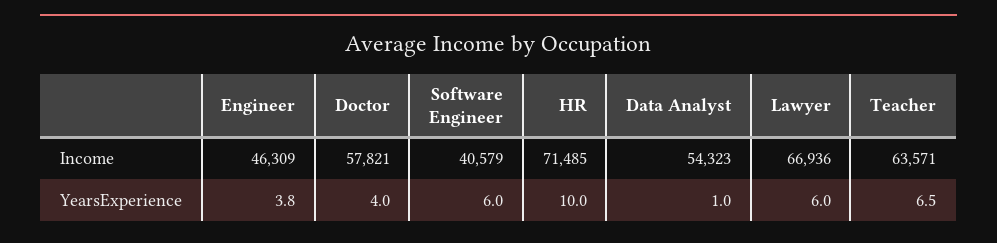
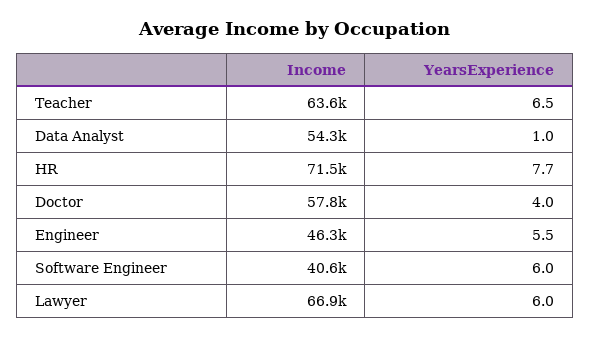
  {
    "Engineer": {
      "Income": 46309,
-     "YearsExperience": 3.8
+     "YearsExperience": 5.5
    },
    "Doctor": {
      "Income": 57821,
      "YearsExperience": 4
    },
    "Software Engineer": {
      "Income": 40579,
      "YearsExperience": 6
    },
    "HR": {
      "Income": 71485,
-     "YearsExperience": 10
+     "YearsExperience": 7.7
    },
    "Data Analyst": {
      "Income": 54323,
      "YearsExperience": 1
    },
    "Lawyer": {
      "Income": 66936,
      "YearsExperience": 6
    },
    "Teacher": {
      "Income": 63571,
      "YearsExperience": 6.5
    }
  }

